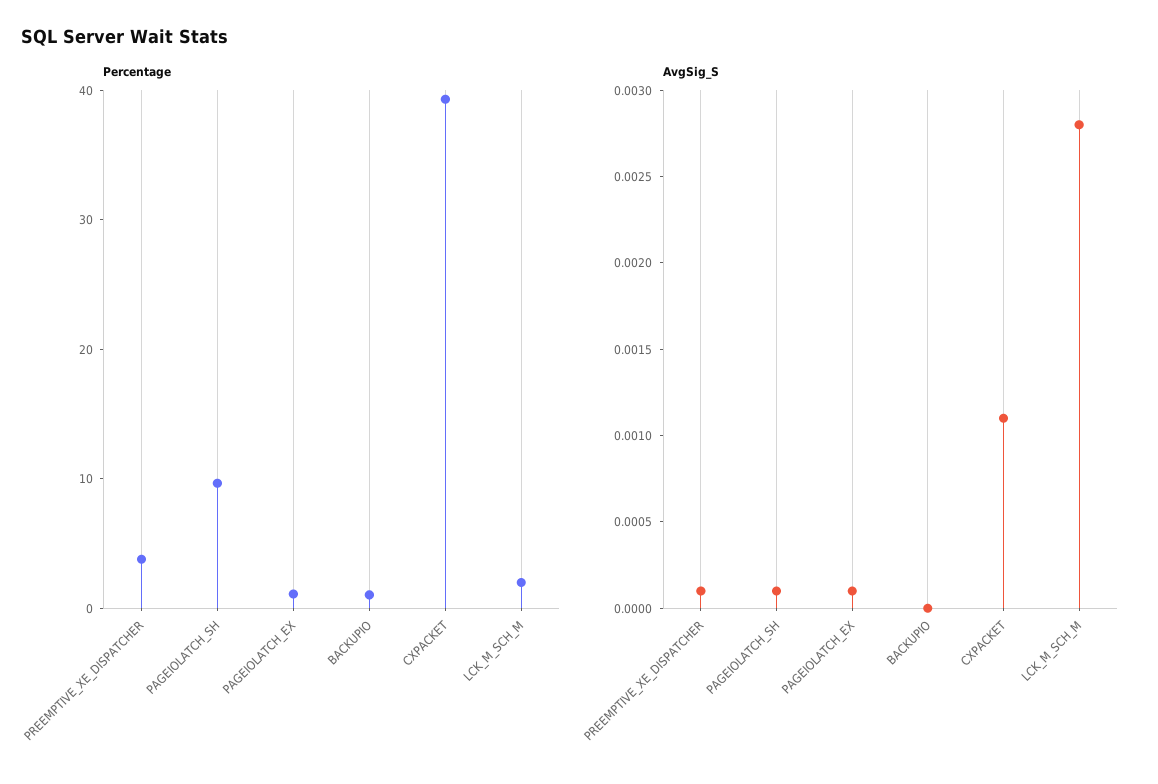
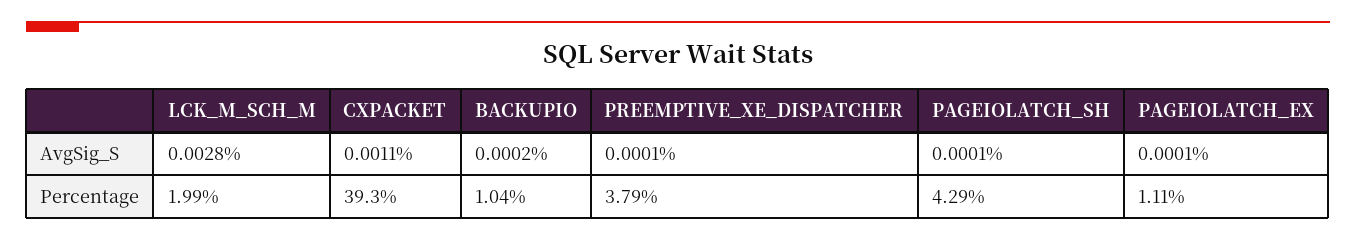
  {
    "Percentage": {
      "PREEMPTIVE_XE_DISPATCHER": 3.79,
-     "PAGEIOLATCH_SH": 10,
+     "PAGEIOLATCH_SH": 4.29,
      "PAGEIOLATCH_EX": 1.11,
      "BACKUPIO": 1.04,
      "CXPACKET": 39.3,
      "LCK_M_SCH_M": 1.99
    },
    "AvgSig_S": {
      "PREEMPTIVE_XE_DISPATCHER": 0.0001,
      "PAGEIOLATCH_SH": 0.0001,
      "PAGEIOLATCH_EX": 0.0001,
-     "BACKUPIO": 0,
+     "BACKUPIO": 0.0002,
      "CXPACKET": 0.0011,
      "LCK_M_SCH_M": 0.0028
    }
  }

